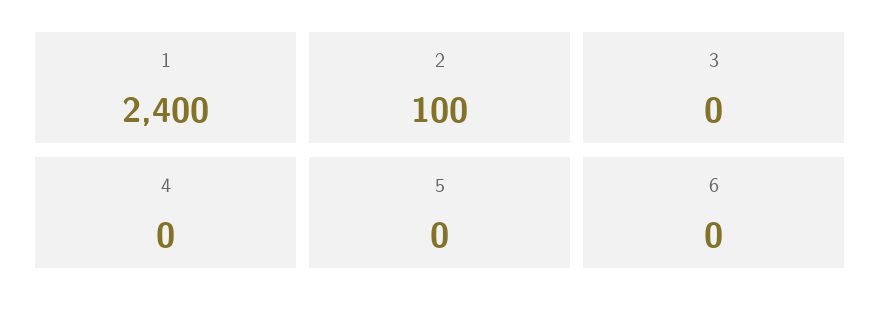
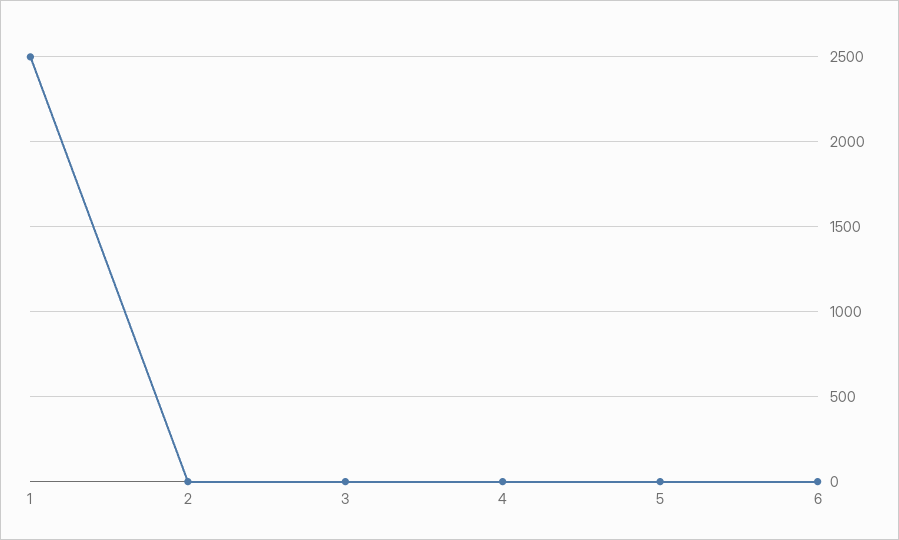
  {
-   "1": 2400,
+   "1": 2500,
-   "2": 100,
+   "2": 0,
    "3": 0,
    "4": 0,
    "5": 0,
    "6": 0
  }

